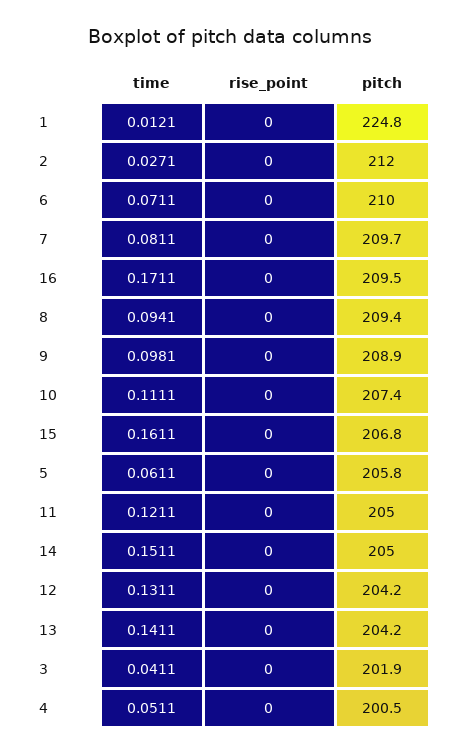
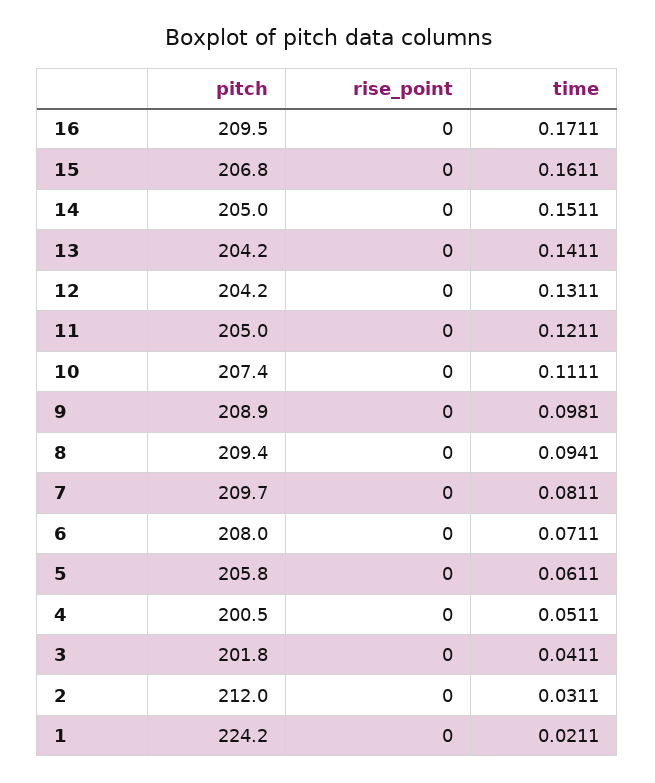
  {
    "time": {
-     "1": 0.0121,
+     "1": 0.0211,
-     "2": 0.0271,
+     "2": 0.0311,
      "6": 0.0711,
      "7": 0.0811,
      "16": 0.1711,
      "8": 0.0941,
      "9": 0.0981,
      "10": 0.1111,
      "15": 0.1611,
      "5": 0.0611,
      "11": 0.1211,
      "14": 0.1511,
      "12": 0.1311,
      "13": 0.1411,
      "3": 0.0411,
      "4": 0.0511
    },
    "rise_point": {
      "1": 0,
      "2": 0,
      "6": 0,
      "7": 0,
      "16": 0,
      "8": 0,
      "9": 0,
      "10": 0,
      "15": 0,
      "5": 0,
      "11": 0,
      "14": 0,
      "12": 0,
      "13": 0,
      "3": 0,
      "4": 0
    },
    "pitch": {
-     "1": 224.8,
+     "1": 224.2,
      "2": 212,
-     "6": 210,
+     "6": 208,
      "7": 209.7,
      "16": 209.5,
      "8": 209.4,
      "9": 208.9,
      "10": 207.4,
      "15": 206.8,
      "5": 205.8,
      "11": 205,
      "14": 205,
      "12": 204.2,
      "13": 204.2,
-     "3": 201.9,
+     "3": 201.8,
      "4": 200.5
    }
  }

